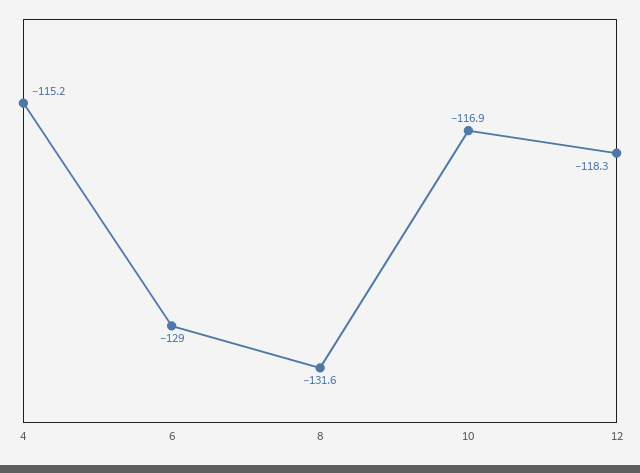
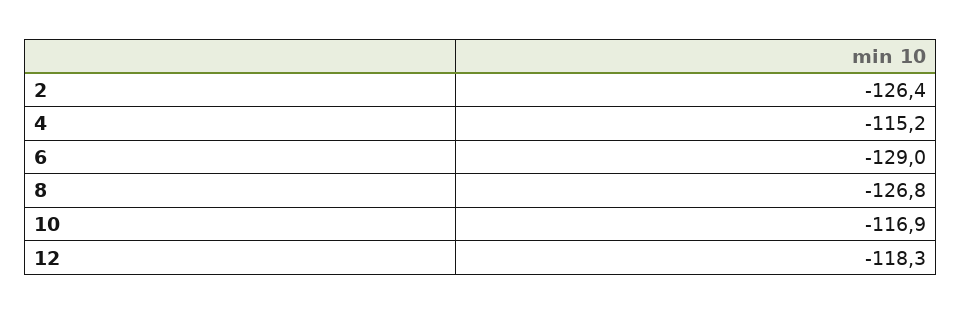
  {
    "4": -115.2,
    "6": -129,
-   "8": -131.6,
+   "8": -126.8,
    "10": -116.9,
-   "12": -118.3
+   "12": -118.3,
+   "2": -126.4
  }

